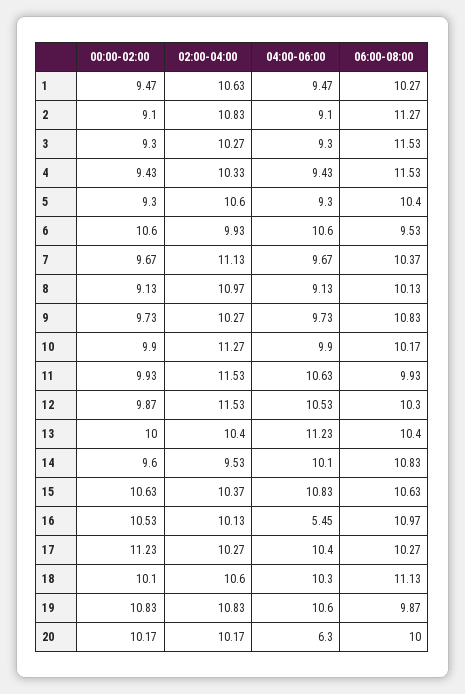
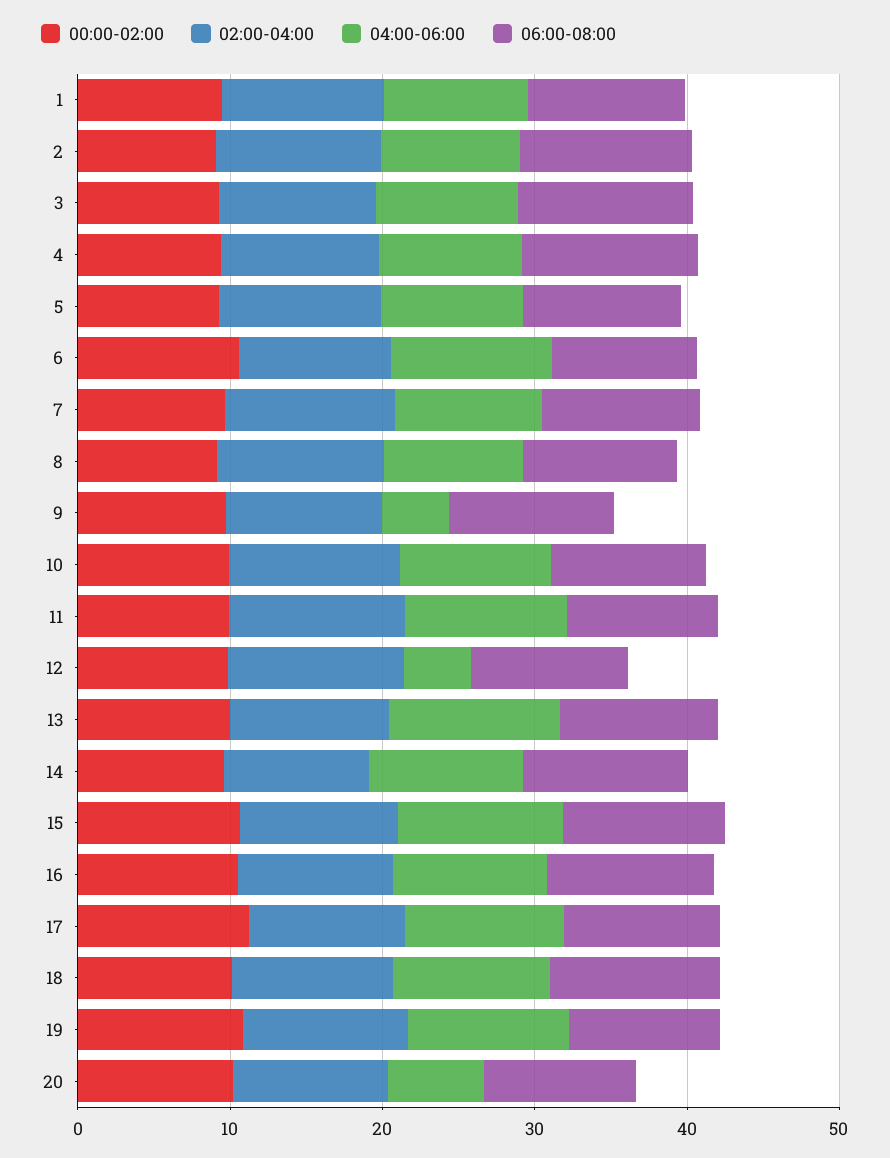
  {
    "00:00-02:00": {
      "1": 9.47,
      "2": 9.1,
      "3": 9.3,
      "4": 9.43,
      "5": 9.3,
      "6": 10.6,
      "7": 9.67,
      "8": 9.13,
      "9": 9.73,
      "10": 9.9,
      "11": 9.93,
      "12": 9.87,
      "13": 10,
      "14": 9.6,
      "15": 10.63,
      "16": 10.53,
      "17": 11.23,
      "18": 10.1,
      "19": 10.83,
      "20": 10.17
    },
    "02:00-04:00": {
      "1": 10.63,
      "2": 10.83,
      "3": 10.27,
      "4": 10.33,
      "5": 10.6,
      "6": 9.93,
      "7": 11.13,
      "8": 10.97,
      "9": 10.27,
      "10": 11.27,
      "11": 11.53,
      "12": 11.53,
      "13": 10.4,
      "14": 9.53,
      "15": 10.37,
      "16": 10.13,
      "17": 10.27,
      "18": 10.6,
      "19": 10.83,
      "20": 10.17
    },
    "04:00-06:00": {
      "1": 9.47,
      "2": 9.1,
      "3": 9.3,
      "4": 9.43,
      "5": 9.3,
      "6": 10.6,
      "7": 9.67,
      "8": 9.13,
-     "9": 9.73,
+     "9": 4,
      "10": 9.9,
      "11": 10.63,
-     "12": 10.53,
+     "12": 4,
      "13": 11.23,
      "14": 10.1,
      "15": 10.83,
-     "16": 5.45,
+     "16": 10,
      "17": 10.4,
      "18": 10.3,
      "19": 10.6,
      "20": 6.3
    },
    "06:00-08:00": {
      "1": 10.27,
      "2": 11.27,
      "3": 11.53,
      "4": 11.53,
      "5": 10.4,
      "6": 9.53,
      "7": 10.37,
      "8": 10.13,
      "9": 10.83,
      "10": 10.17,
      "11": 9.93,
      "12": 10.3,
      "13": 10.4,
      "14": 10.83,
      "15": 10.63,
      "16": 10.97,
      "17": 10.27,
      "18": 11.13,
      "19": 9.87,
      "20": 10
    }
  }

